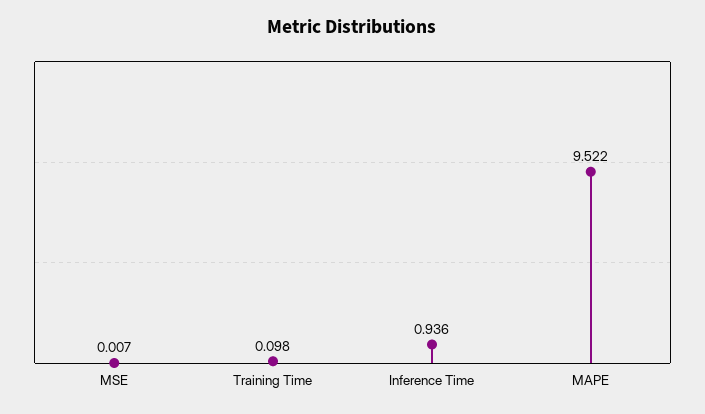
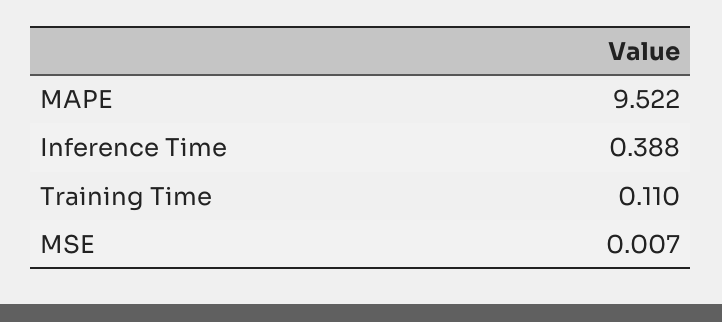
  {
    "MSE": 0.007,
-   "Training Time": 0.098,
+   "Training Time": 0.11,
-   "Inference Time": 0.936,
+   "Inference Time": 0.388,
    "MAPE": 9.522
  }

